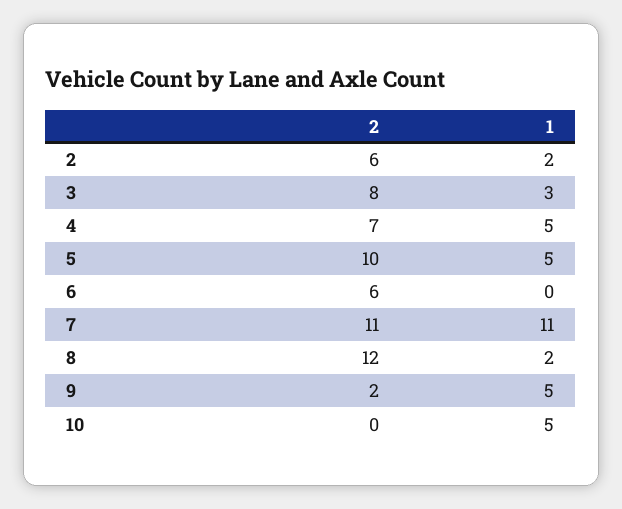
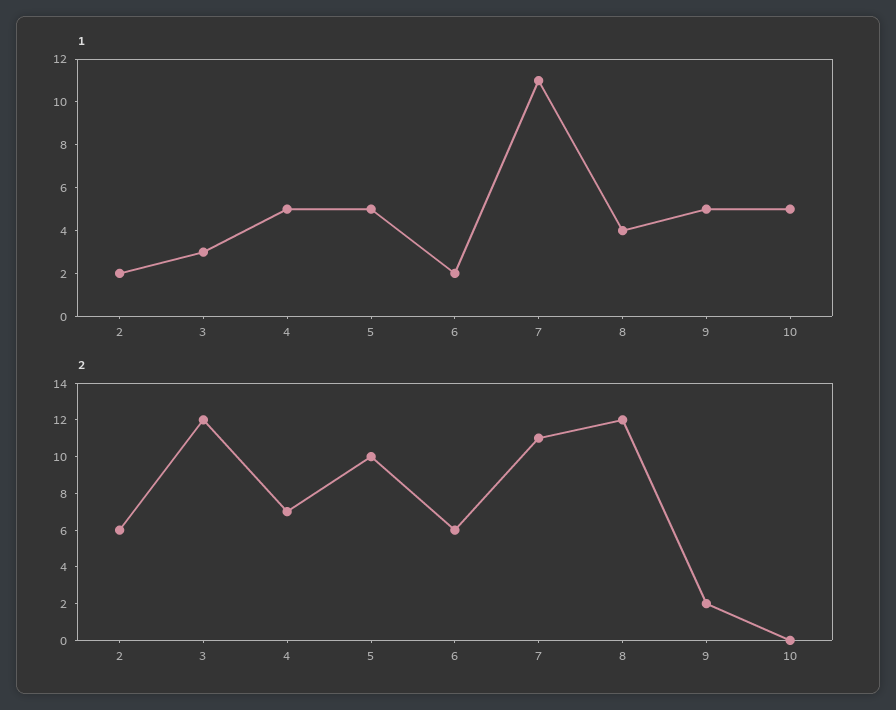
  {
    "2": {
      "2": 6,
-     "3": 8,
+     "3": 12,
      "4": 7,
      "5": 10,
      "6": 6,
      "7": 11,
      "8": 12,
      "9": 2,
      "10": 0
    },
    "1": {
      "2": 2,
      "3": 3,
      "4": 5,
      "5": 5,
-     "6": 0,
+     "6": 2,
      "7": 11,
-     "8": 2,
+     "8": 4,
      "9": 5,
      "10": 5
    }
  }

